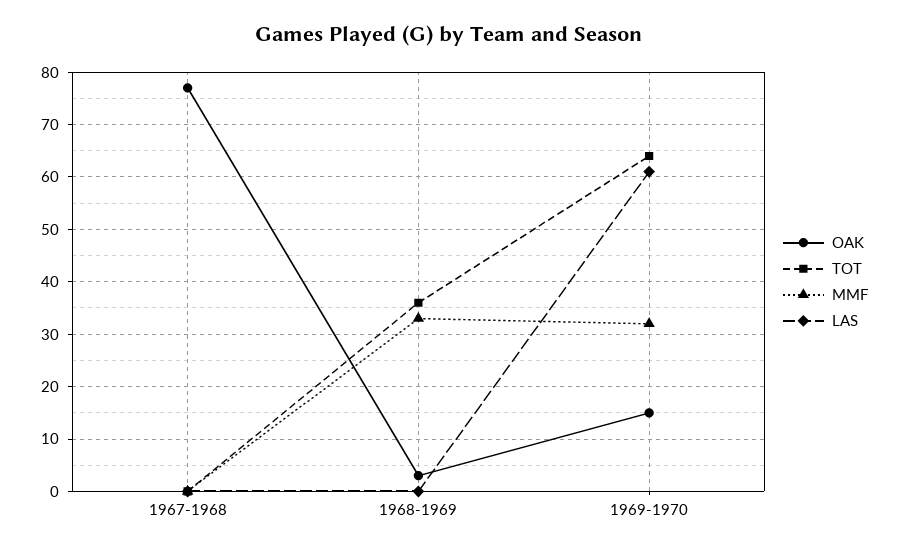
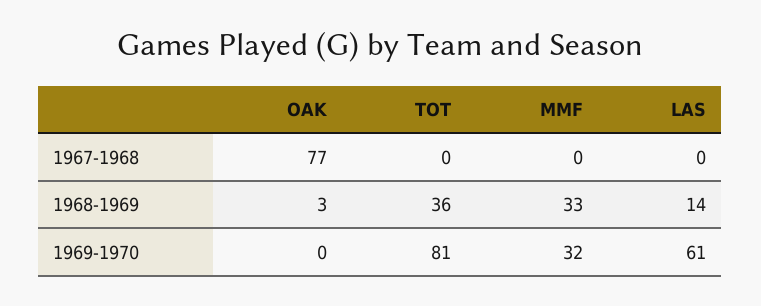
  {
    "OAK": {
      "1967-1968": 77,
      "1968-1969": 3,
-     "1969-1970": 15
+     "1969-1970": 0
    },
    "TOT": {
      "1967-1968": 0,
      "1968-1969": 36,
-     "1969-1970": 65
+     "1969-1970": 81
    },
    "MMF": {
      "1967-1968": 0,
      "1968-1969": 33,
      "1969-1970": 32
    },
    "LAS": {
      "1967-1968": 0,
-     "1968-1969": 0,
+     "1968-1969": 14,
      "1969-1970": 61
    }
  }

